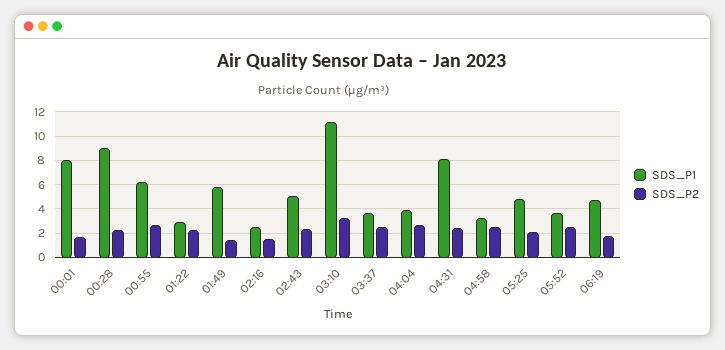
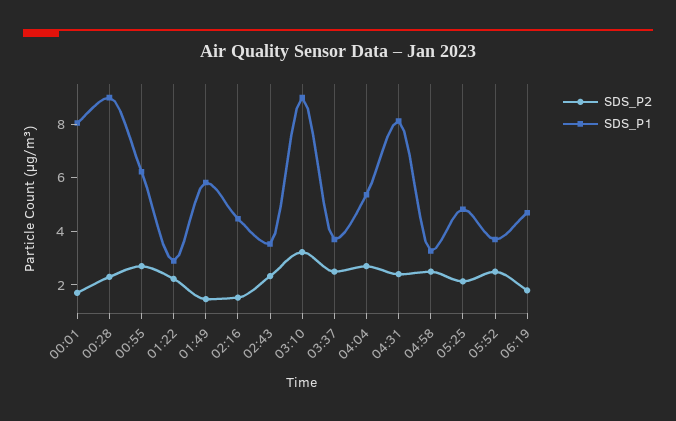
  {
    "SDS_P1": {
      "00:01": 8,
      "00:28": 9,
      "00:55": 6,
      "01:22": 3,
      "01:49": 6,
-     "02:16": 2.5,
+     "02:16": 4.5,
-     "02:43": 5,
+     "02:43": 3.5,
-     "03:10": 11,
+     "03:10": 9,
      "03:37": 3.5,
-     "04:04": 4,
+     "04:04": 5.5,
      "04:31": 8,
      "04:58": 3.5,
      "05:25": 5,
      "05:52": 3.5,
      "06:19": 4.5
    },
    "SDS_P2": {
      "00:01": 1.5,
      "00:28": 2.5,
      "00:55": 2.5,
      "01:22": 2,
      "01:49": 1.5,
      "02:16": 1.5,
      "02:43": 2.5,
      "03:10": 3,
      "03:37": 2.5,
      "04:04": 2.5,
      "04:31": 2.5,
      "04:58": 2.5,
      "05:25": 2,
      "05:52": 2.5,
      "06:19": 2
    }
  }

